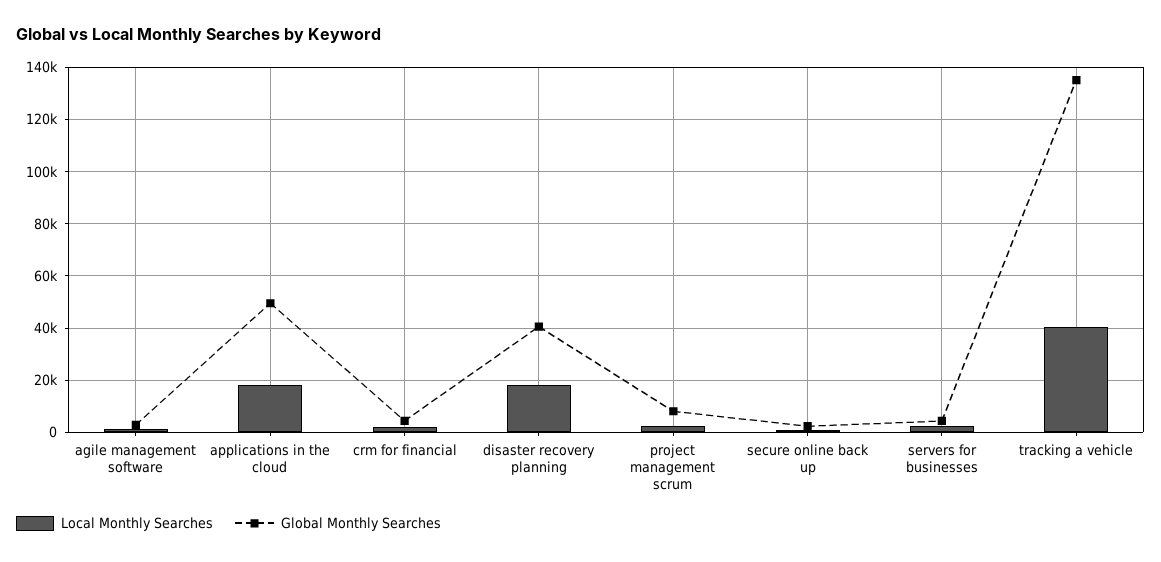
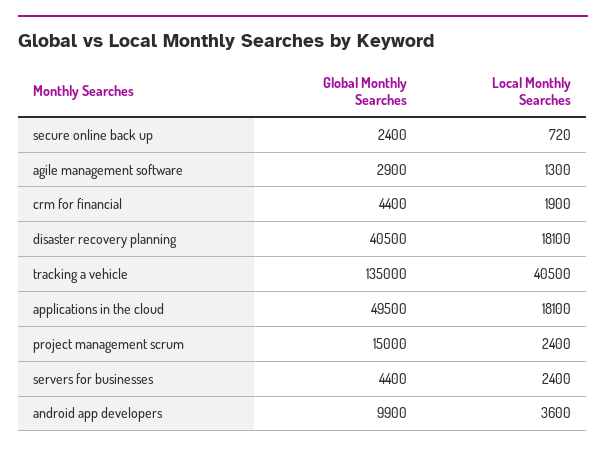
  {
    "Local Monthly Searches": {
      "agile management software": 1300,
      "applications in the cloud": 18100,
      "crm for financial": 1900,
      "disaster recovery planning": 18100,
      "project management scrum": 2400,
      "secure online back up": 720,
      "servers for businesses": 2400,
-     "tracking a vehicle": 40500
+     "tracking a vehicle": 40500,
+     "android app developers": 3600
    },
    "Global Monthly Searches": {
      "agile management software": 2900,
      "applications in the cloud": 49500,
      "crm for financial": 4400,
      "disaster recovery planning": 40500,
-     "project management scrum": 7500,
+     "project management scrum": 15000,
      "secure online back up": 2400,
      "servers for businesses": 4400,
-     "tracking a vehicle": 135000
+     "tracking a vehicle": 135000,
+     "android app developers": 9900
    }
  }

